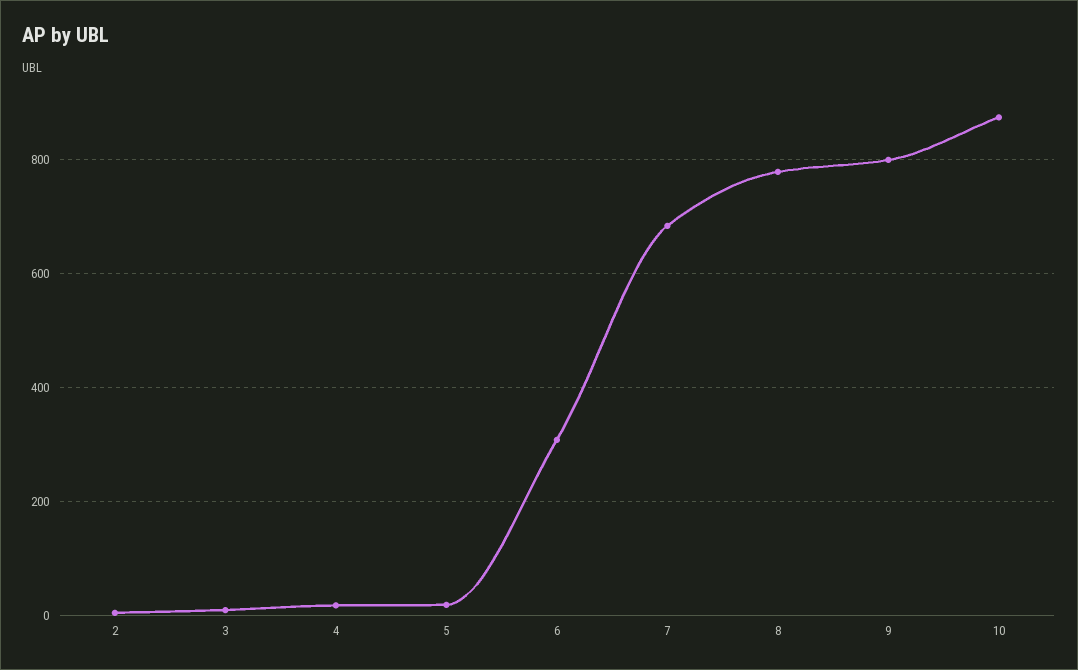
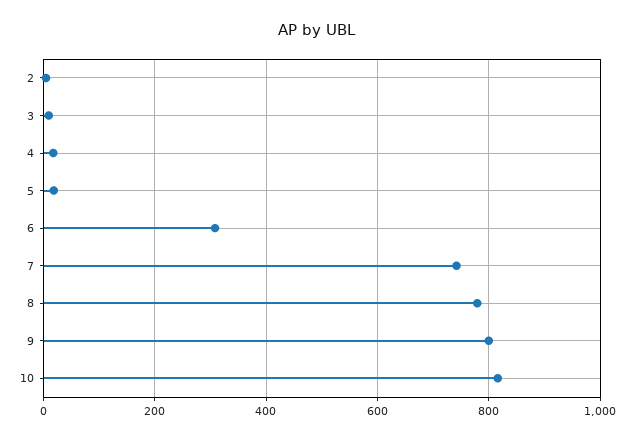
  {
    "2": 0,
    "3": 0,
    "4": 20,
    "5": 20,
    "6": 300,
-   "7": 680,
+   "7": 740,
    "8": 780,
    "9": 800,
-   "10": 880
+   "10": 820
  }

